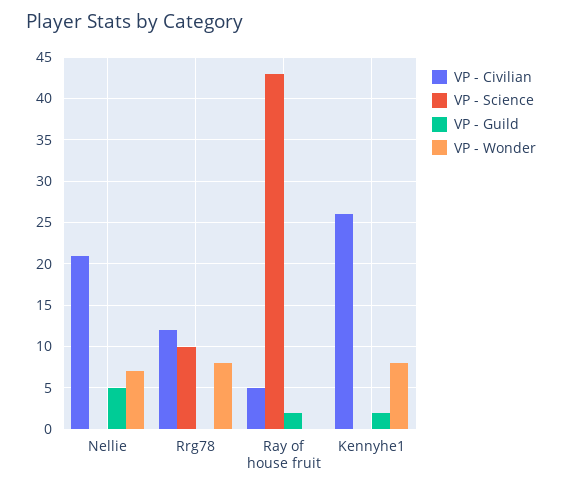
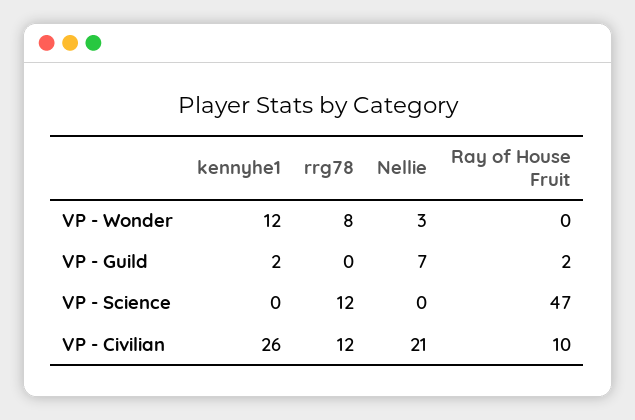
  {
    "VP - Civilian": {
      "Nellie": 21,
      "Rrg78": 12,
-     "Ray of house fruit": 5,
+     "Ray of house fruit": 10,
      "Kennyhe1": 26
    },
    "VP - Science": {
      "Nellie": 0,
-     "Rrg78": 10,
+     "Rrg78": 12,
-     "Ray of house fruit": 43,
+     "Ray of house fruit": 47,
      "Kennyhe1": 0
    },
    "VP - Guild": {
-     "Nellie": 5,
+     "Nellie": 7,
      "Rrg78": 0,
      "Ray of house fruit": 2,
      "Kennyhe1": 2
    },
    "VP - Wonder": {
-     "Nellie": 7,
+     "Nellie": 3,
      "Rrg78": 8,
      "Ray of house fruit": 0,
-     "Kennyhe1": 8
+     "Kennyhe1": 12
    }
  }

